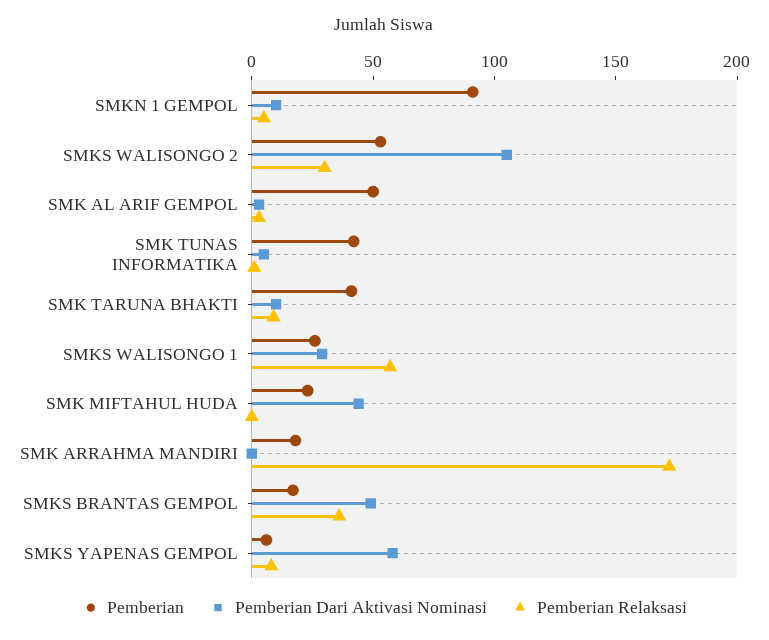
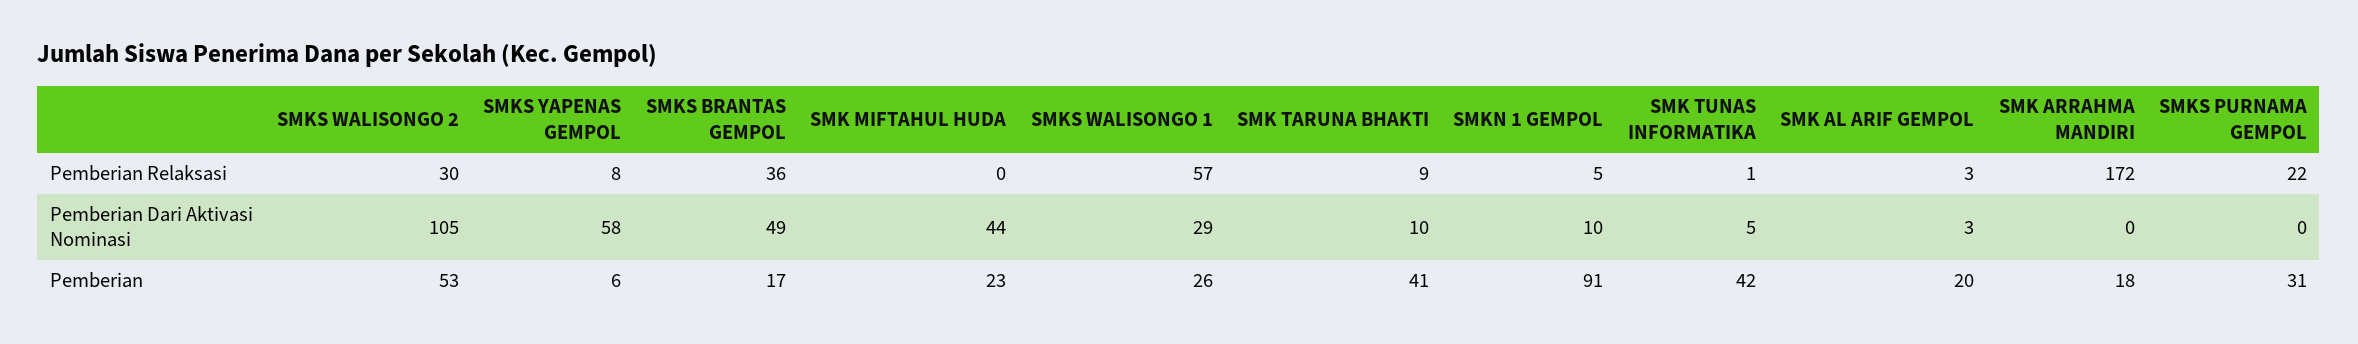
  {
    "Pemberian": {
      "SMKN 1 GEMPOL": 91,
      "SMKS WALISONGO 2": 53,
-     "SMK AL ARIF GEMPOL": 50,
+     "SMK AL ARIF GEMPOL": 20,
      "SMK TUNAS INFORMATIKA": 42,
      "SMK TARUNA BHAKTI": 41,
      "SMKS WALISONGO 1": 26,
      "SMK MIFTAHUL HUDA": 23,
      "SMK ARRAHMA MANDIRI": 18,
      "SMKS BRANTAS GEMPOL": 17,
-     "SMKS YAPENAS GEMPOL": 6
+     "SMKS YAPENAS GEMPOL": 6,
+     "SMKS PURNAMA GEMPOL": 31
    },
    "Pemberian Dari Aktivasi Nominasi": {
      "SMKN 1 GEMPOL": 10,
      "SMKS WALISONGO 2": 105,
      "SMK AL ARIF GEMPOL": 3,
      "SMK TUNAS INFORMATIKA": 5,
      "SMK TARUNA BHAKTI": 10,
      "SMKS WALISONGO 1": 29,
      "SMK MIFTAHUL HUDA": 44,
      "SMK ARRAHMA MANDIRI": 0,
      "SMKS BRANTAS GEMPOL": 49,
-     "SMKS YAPENAS GEMPOL": 58
+     "SMKS YAPENAS GEMPOL": 58,
+     "SMKS PURNAMA GEMPOL": 0
    },
    "Pemberian Relaksasi": {
      "SMKN 1 GEMPOL": 5,
      "SMKS WALISONGO 2": 30,
      "SMK AL ARIF GEMPOL": 3,
      "SMK TUNAS INFORMATIKA": 1,
      "SMK TARUNA BHAKTI": 9,
      "SMKS WALISONGO 1": 57,
      "SMK MIFTAHUL HUDA": 0,
      "SMK ARRAHMA MANDIRI": 172,
      "SMKS BRANTAS GEMPOL": 36,
-     "SMKS YAPENAS GEMPOL": 8
+     "SMKS YAPENAS GEMPOL": 8,
+     "SMKS PURNAMA GEMPOL": 22
    }
  }

